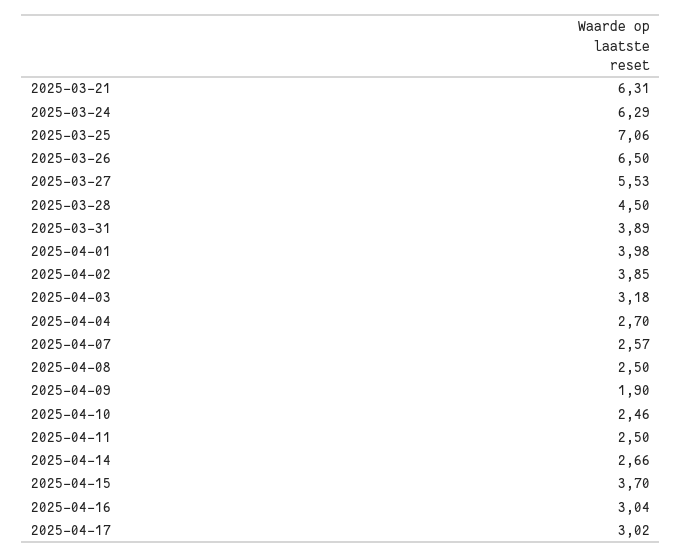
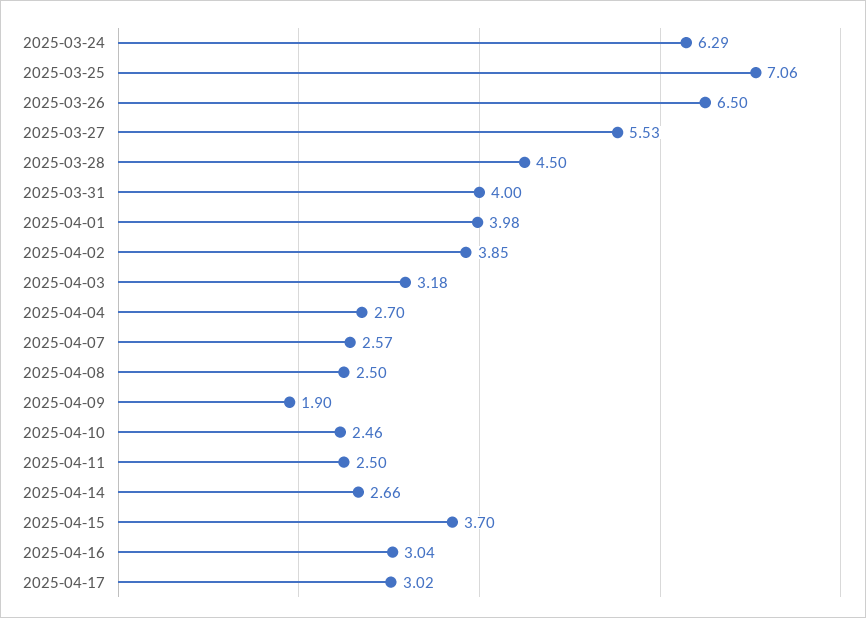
  {
-   "2025-03-21": 6.31,
    "2025-03-24": 6.29,
    "2025-03-25": 7.06,
    "2025-03-26": 6.5,
    "2025-03-27": 5.53,
    "2025-03-28": 4.5,
-   "2025-03-31": 3.89,
+   "2025-03-31": 4,
    "2025-04-01": 3.98,
    "2025-04-02": 3.85,
    "2025-04-03": 3.18,
    "2025-04-04": 2.7,
    "2025-04-07": 2.57,
    "2025-04-08": 2.5,
    "2025-04-09": 1.9,
    "2025-04-10": 2.46,
    "2025-04-11": 2.5,
    "2025-04-14": 2.66,
    "2025-04-15": 3.7,
    "2025-04-16": 3.04,
    "2025-04-17": 3.02
  }

